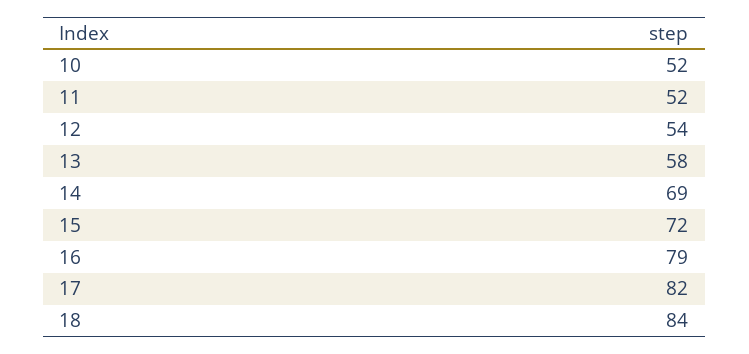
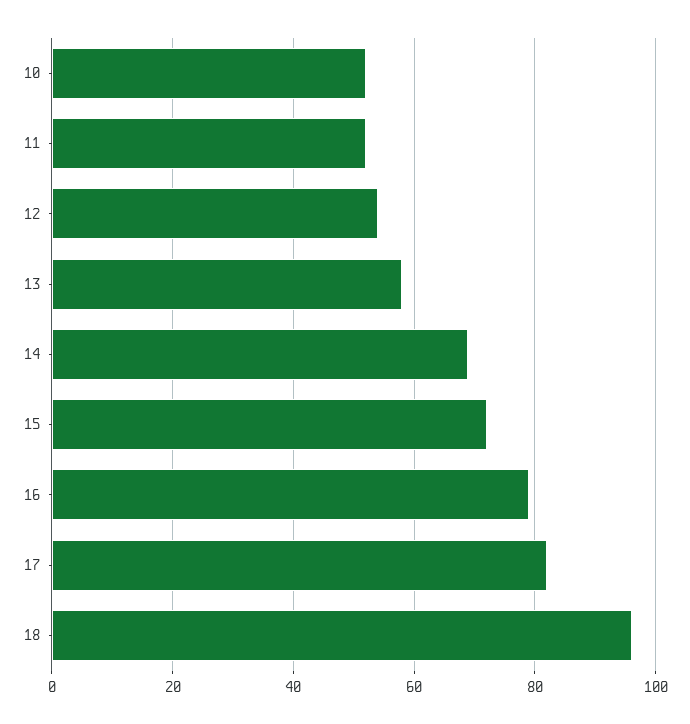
  {
    "10": 52,
    "11": 52,
    "12": 54,
    "13": 58,
    "14": 69,
    "15": 72,
    "16": 79,
    "17": 82,
-   "18": 84
+   "18": 95
  }

